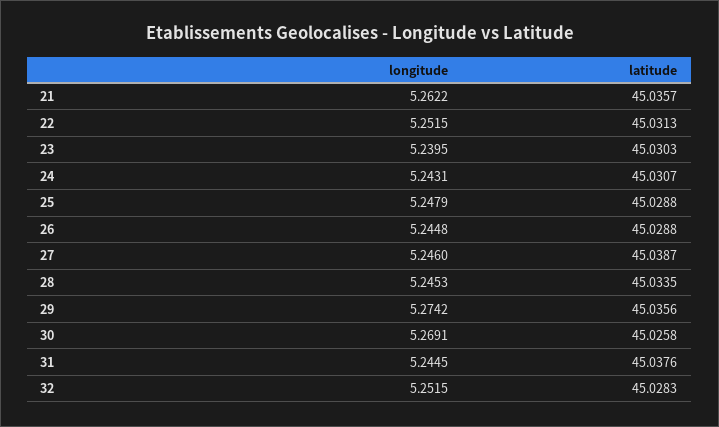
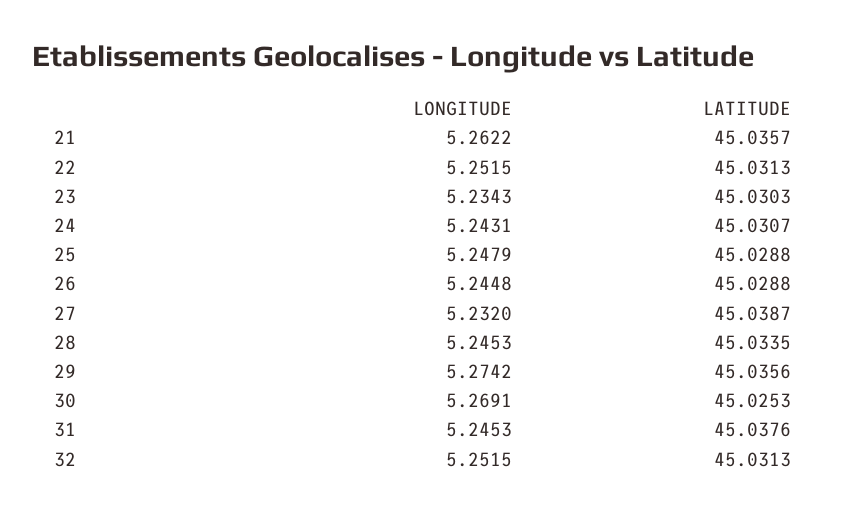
  {
    "longitude": {
      "21": 5.2622,
      "22": 5.2515,
-     "23": 5.2395,
+     "23": 5.2343,
      "24": 5.2431,
      "25": 5.2479,
      "26": 5.2448,
-     "27": 5.246,
+     "27": 5.232,
      "28": 5.2453,
      "29": 5.2742,
      "30": 5.2691,
-     "31": 5.2445,
+     "31": 5.2453,
      "32": 5.2515
    },
    "latitude": {
      "21": 45.0357,
      "22": 45.0313,
      "23": 45.0303,
      "24": 45.0307,
      "25": 45.0288,
      "26": 45.0288,
      "27": 45.0387,
      "28": 45.0335,
      "29": 45.0356,
-     "30": 45.0258,
+     "30": 45.0253,
      "31": 45.0376,
-     "32": 45.0283
+     "32": 45.0313
    }
  }

